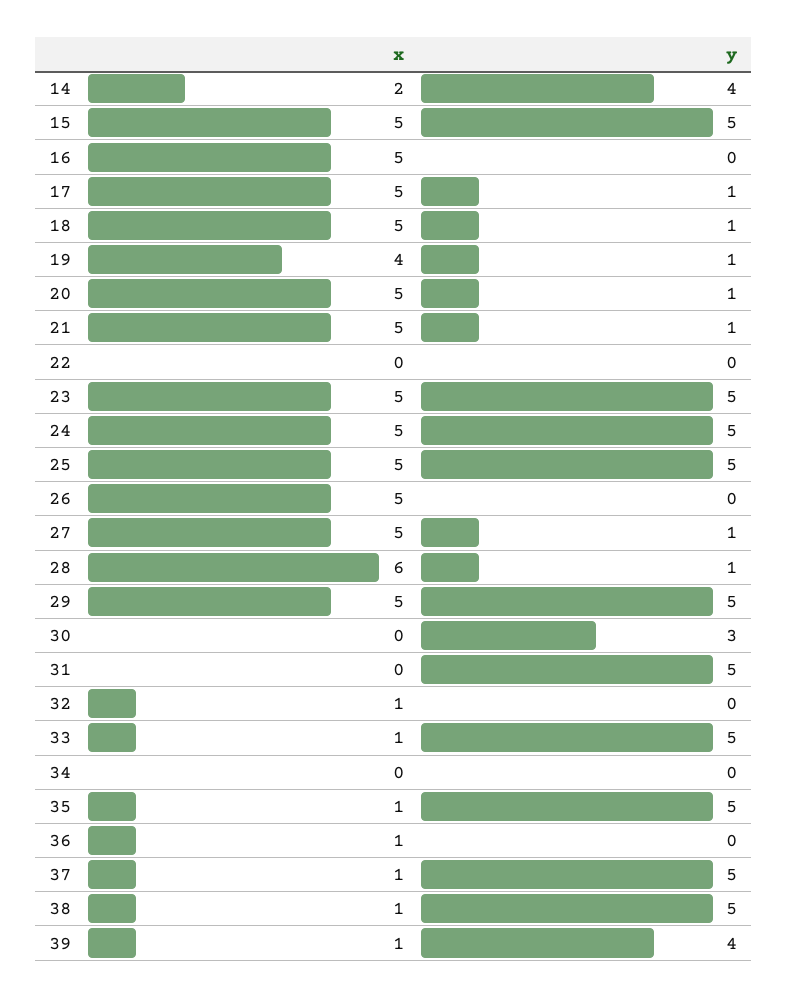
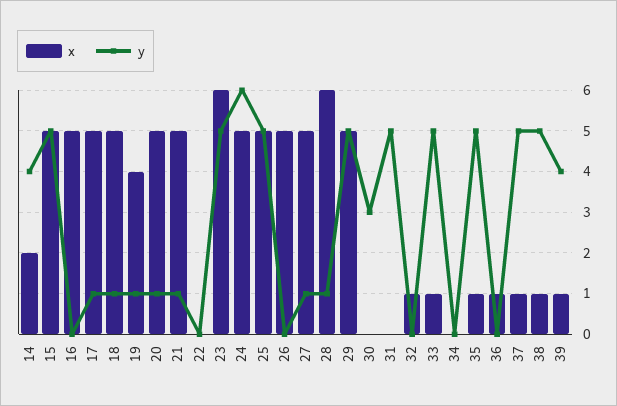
  {
    "x": {
      "14": 2,
      "15": 5,
      "16": 5,
      "17": 5,
      "18": 5,
      "19": 4,
      "20": 5,
      "21": 5,
      "22": 0,
-     "23": 5,
+     "23": 6,
      "24": 5,
      "25": 5,
      "26": 5,
      "27": 5,
      "28": 6,
      "29": 5,
      "30": 0,
      "31": 0,
      "32": 1,
      "33": 1,
      "34": 0,
      "35": 1,
      "36": 1,
      "37": 1,
      "38": 1,
      "39": 1
    },
    "y": {
      "14": 4,
      "15": 5,
      "16": 0,
      "17": 1,
      "18": 1,
      "19": 1,
      "20": 1,
      "21": 1,
      "22": 0,
      "23": 5,
-     "24": 5,
+     "24": 6,
      "25": 5,
      "26": 0,
      "27": 1,
      "28": 1,
      "29": 5,
      "30": 3,
      "31": 5,
      "32": 0,
      "33": 5,
      "34": 0,
      "35": 5,
      "36": 0,
      "37": 5,
      "38": 5,
      "39": 4
    }
  }

